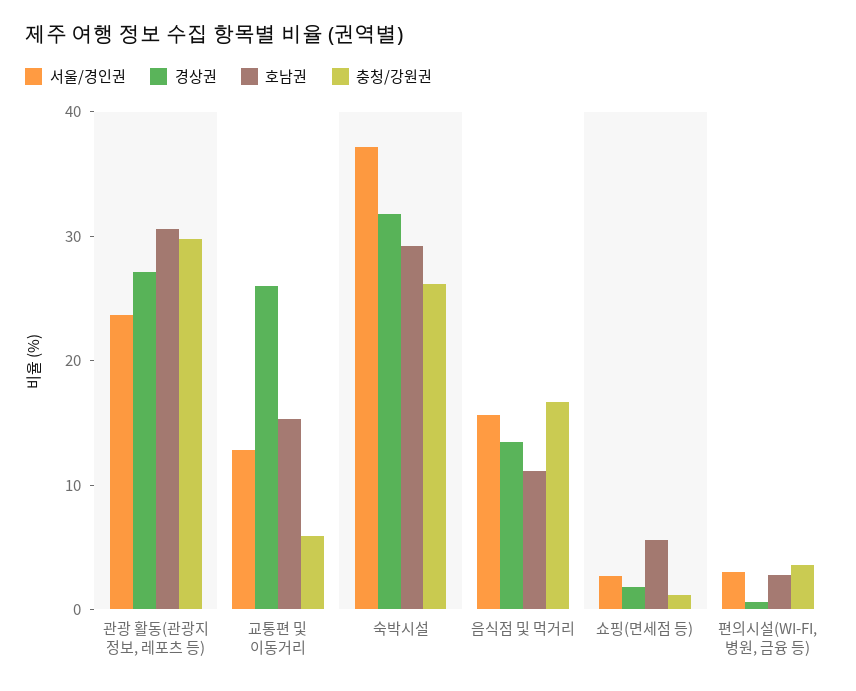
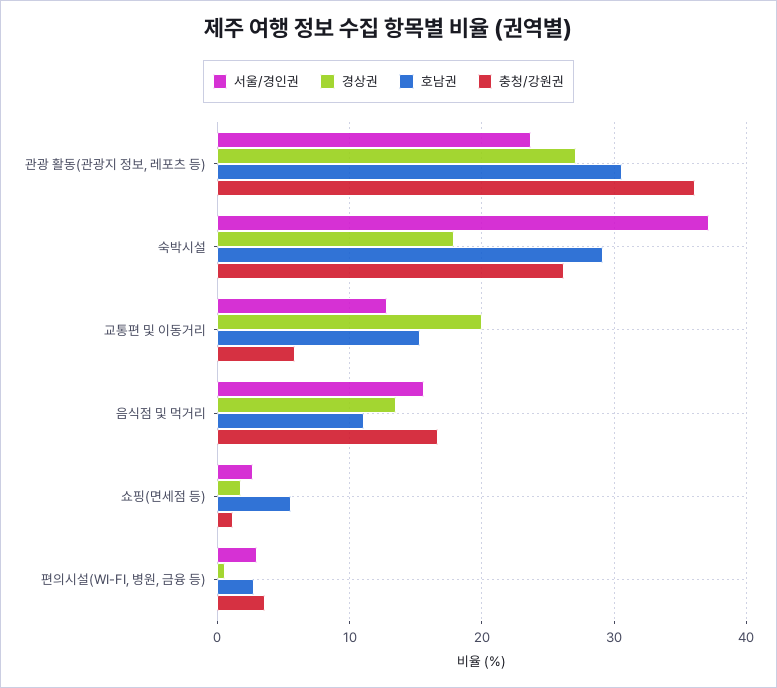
  {
    "서울/경인권": {
      "관광 활동(관광지 정보, 레포츠 등)": 24,
      "교통편 및 이동거리": 13,
      "숙박시설": 37,
      "음식점 및 먹거리": 16,
      "쇼핑(면세점 등)": 3,
      "편의시설(WI-FI, 병원, 금융 등)": 3
    },
    "경상권": {
      "관광 활동(관광지 정보, 레포츠 등)": 27,
-     "교통편 및 이동거리": 26,
+     "교통편 및 이동거리": 20,
-     "숙박시설": 32,
+     "숙박시설": 18,
      "음식점 및 먹거리": 14,
      "쇼핑(면세점 등)": 2,
      "편의시설(WI-FI, 병원, 금융 등)": 1
    },
    "호남권": {
      "관광 활동(관광지 정보, 레포츠 등)": 31,
      "교통편 및 이동거리": 15,
      "숙박시설": 29,
      "음식점 및 먹거리": 11,
      "쇼핑(면세점 등)": 6,
      "편의시설(WI-FI, 병원, 금융 등)": 3
    },
    "충청/강원권": {
-     "관광 활동(관광지 정보, 레포츠 등)": 30,
+     "관광 활동(관광지 정보, 레포츠 등)": 36,
      "교통편 및 이동거리": 6,
      "숙박시설": 26,
      "음식점 및 먹거리": 17,
      "쇼핑(면세점 등)": 1,
      "편의시설(WI-FI, 병원, 금융 등)": 4
    }
  }

